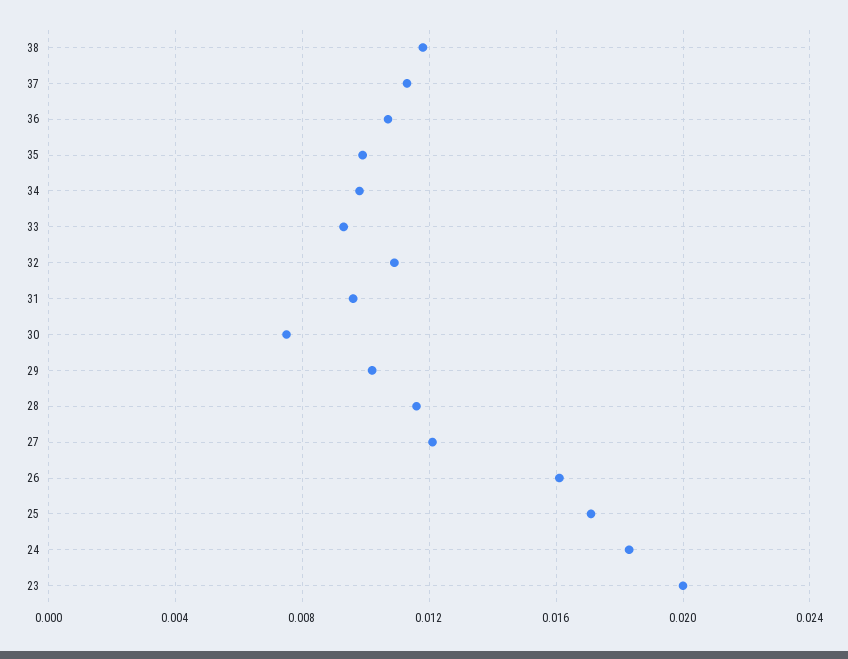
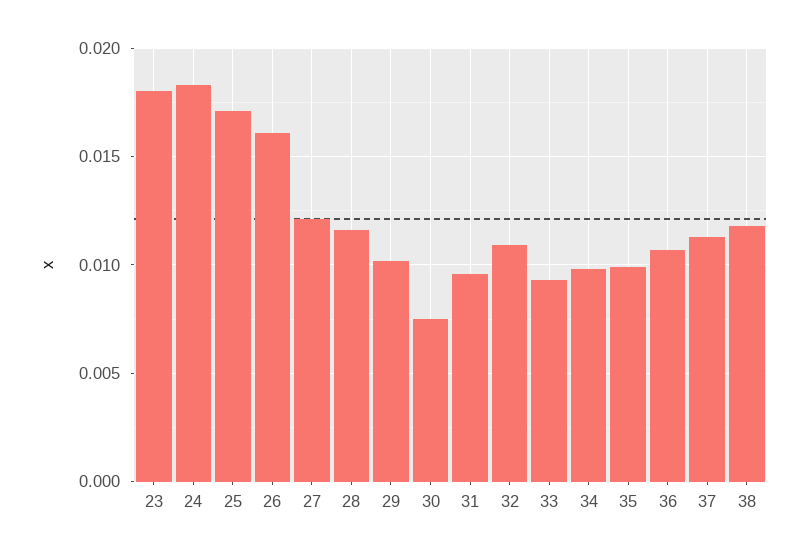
  {
    "38": 0.012,
    "37": 0.0115,
    "36": 0.0105,
    "35": 0.01,
    "34": 0.01,
    "33": 0.0095,
    "32": 0.011,
    "31": 0.0095,
    "30": 0.0075,
    "29": 0.01,
    "28": 0.0115,
    "27": 0.012,
    "26": 0.016,
    "25": 0.017,
    "24": 0.0185,
-   "23": 0.02
+   "23": 0.018
  }

